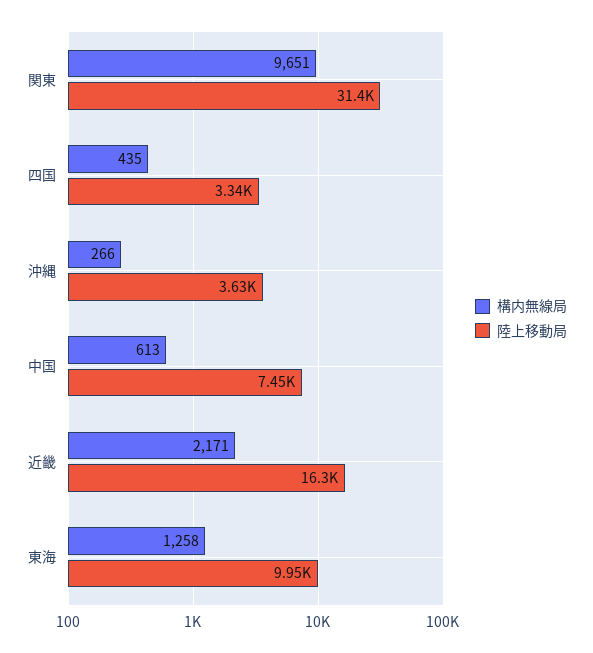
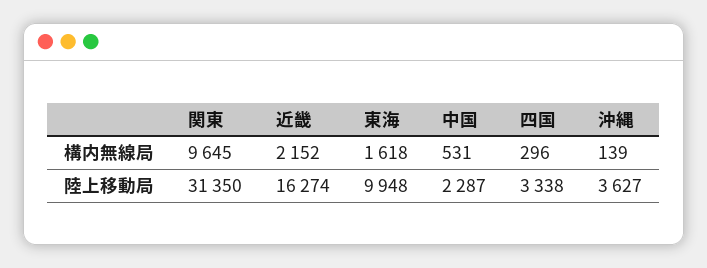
  {
    "構内無線局": {
-     "関東": 9651,
+     "関東": 9645,
-     "四国": 435,
+     "四国": 296,
-     "沖縄": 266,
+     "沖縄": 139,
-     "中国": 613,
+     "中国": 531,
-     "近畿": 2171,
+     "近畿": 2152,
-     "東海": 1258
+     "東海": 1618
    },
    "陸上移動局": {
      "関東": 31350,
      "四国": 3338,
      "沖縄": 3627,
-     "中国": 7450,
+     "中国": 2287,
      "近畿": 16274,
      "東海": 9948
    }
  }

